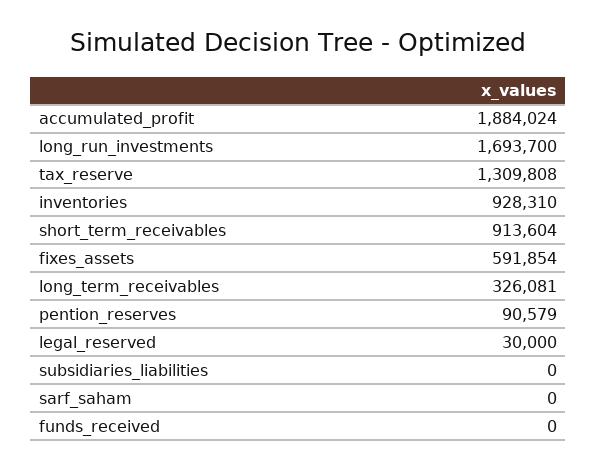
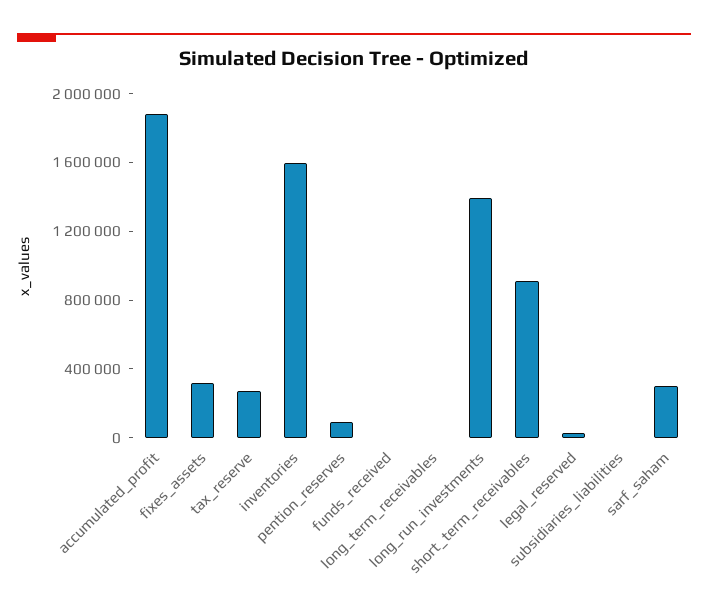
  {
    "accumulated_profit": 1884024,
-   "long_run_investments": 1693700,
+   "long_run_investments": 1400000,
-   "tax_reserve": 1309808,
+   "tax_reserve": 300000,
-   "inventories": 928310,
+   "inventories": 1600000,
    "short_term_receivables": 913604,
-   "fixes_assets": 591854,
+   "fixes_assets": 300000,
-   "long_term_receivables": 326081,
+   "long_term_receivables": 0,
    "pention_reserves": 90579,
    "legal_reserved": 30000,
    "subsidiaries_liabilities": 0,
-   "sarf_saham": 0,
+   "sarf_saham": 300000,
    "funds_received": 0
  }

